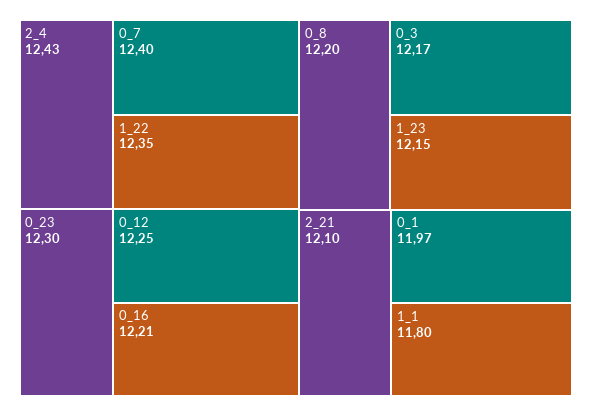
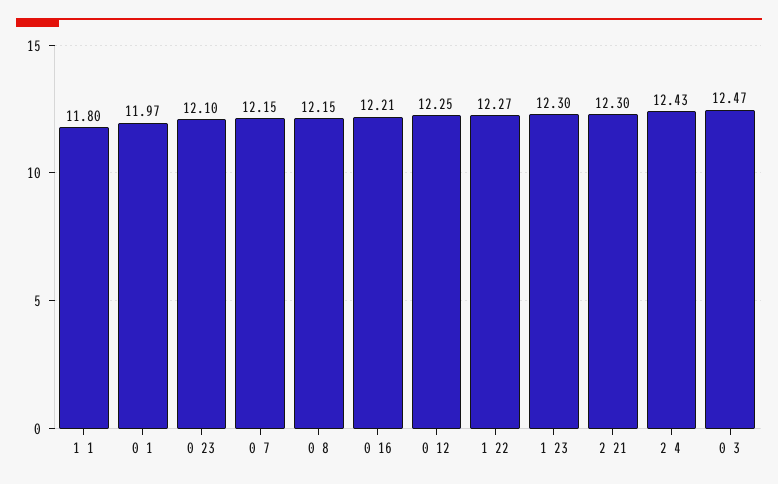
  {
    "2_4": 12.43,
-   "0_7": 12.4,
+   "0_7": 12.15,
-   "1_22": 12.35,
+   "1_22": 12.27,
-   "0_23": 12.3,
+   "0_23": 12.1,
    "0_12": 12.25,
    "0_16": 12.21,
-   "0_8": 12.2,
+   "0_8": 12.15,
-   "0_3": 12.17,
+   "0_3": 12.47,
-   "1_23": 12.15,
+   "1_23": 12.3,
-   "2_21": 12.1,
+   "2_21": 12.3,
    "0_1": 11.97,
    "1_1": 11.8
  }

